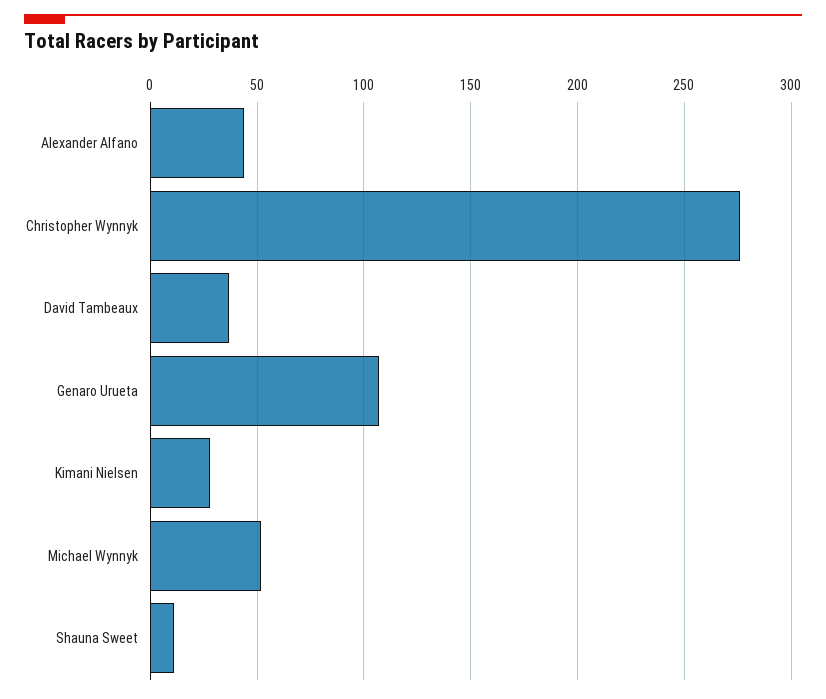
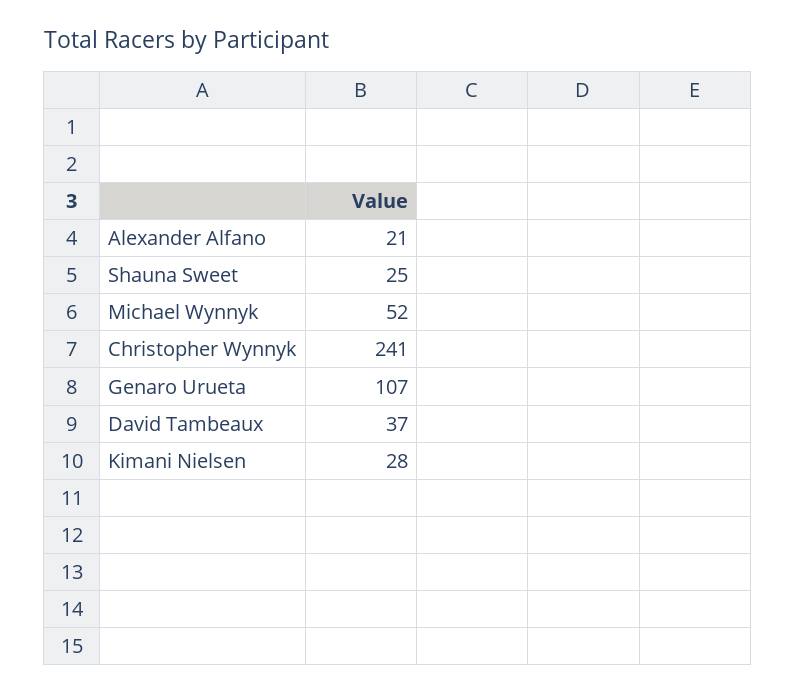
  {
-   "Alexander Alfano": 45,
+   "Alexander Alfano": 21,
-   "Christopher Wynnyk": 275,
+   "Christopher Wynnyk": 241,
    "David Tambeaux": 37,
    "Genaro Urueta": 107,
    "Kimani Nielsen": 28,
    "Michael Wynnyk": 52,
-   "Shauna Sweet": 10
+   "Shauna Sweet": 25
  }

